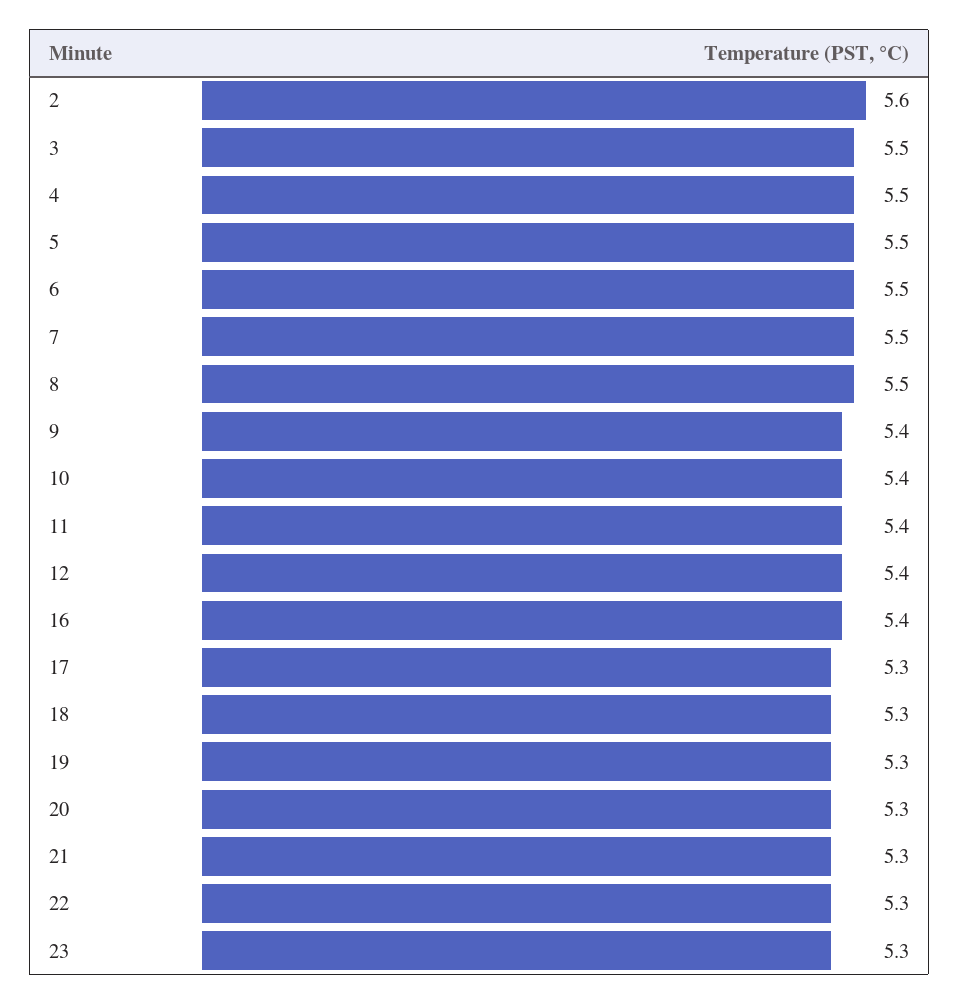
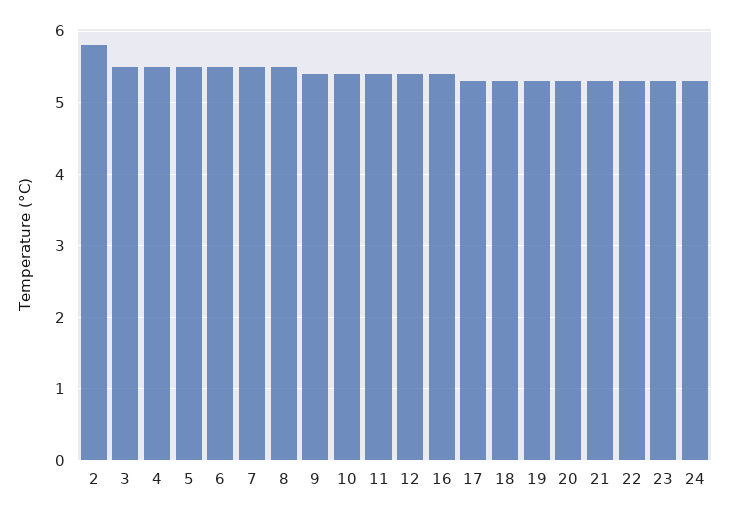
  {
-   "2": 5.6,
+   "2": 5.8,
    "3": 5.5,
    "4": 5.5,
    "5": 5.5,
    "6": 5.5,
    "7": 5.5,
    "8": 5.5,
    "9": 5.4,
    "10": 5.4,
    "11": 5.4,
    "12": 5.4,
    "16": 5.4,
    "17": 5.3,
    "18": 5.3,
    "19": 5.3,
    "20": 5.3,
    "21": 5.3,
    "22": 5.3,
-   "23": 5.3
+   "23": 5.3,
+   "24": 5.3
  }

